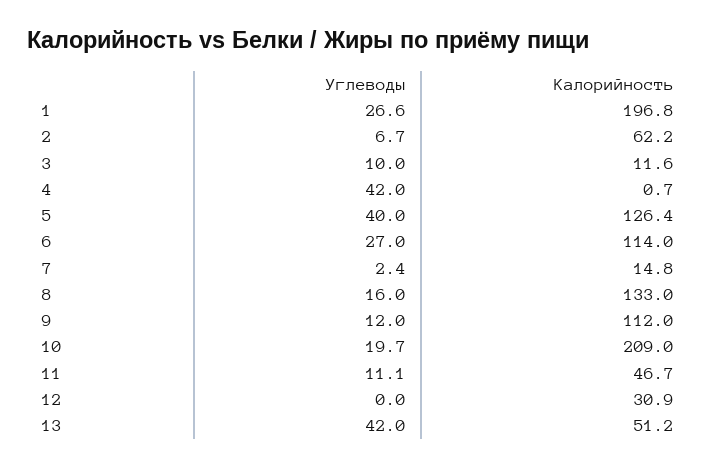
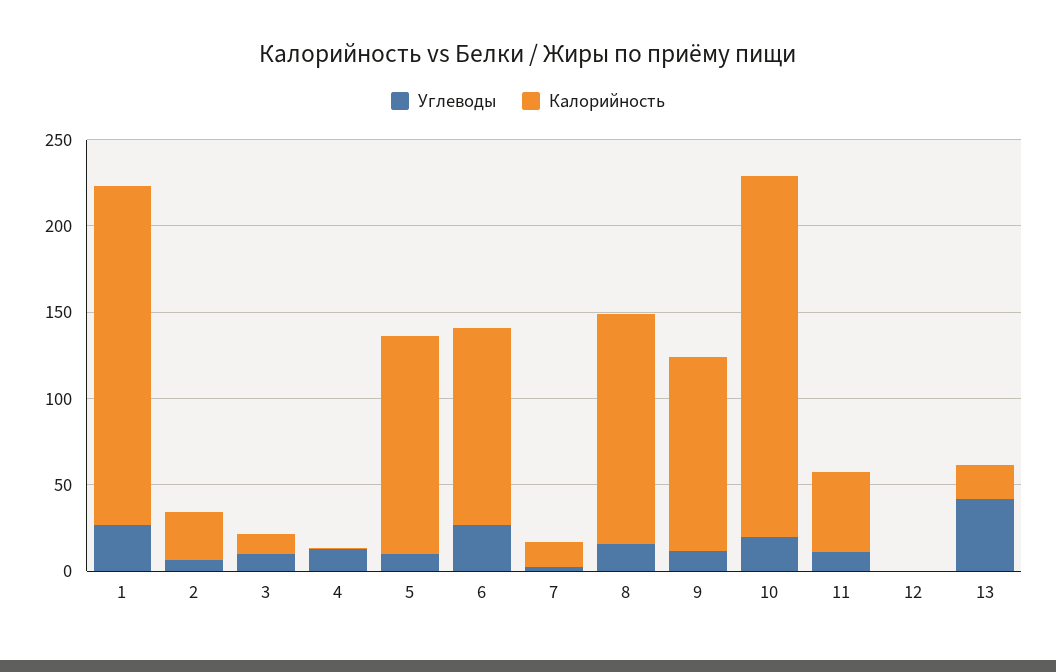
  {
    "Углеводы": {
      "1": 26.6,
      "2": 6.7,
      "3": 10,
-     "4": 42,
+     "4": 10,
-     "5": 40,
+     "5": 10,
      "6": 27,
      "7": 2.4,
      "8": 16,
      "9": 12,
      "10": 19.7,
      "11": 11.1,
      "12": 0,
      "13": 42
    },
    "Калорийность": {
      "1": 196.8,
-     "2": 62.2,
+     "2": 30,
      "3": 11.6,
      "4": 0.7,
      "5": 126.4,
      "6": 114,
      "7": 14.8,
      "8": 133,
      "9": 112,
      "10": 209,
      "11": 46.7,
-     "12": 30.9,
+     "12": 0,
-     "13": 51.2
+     "13": 20
    }
  }

